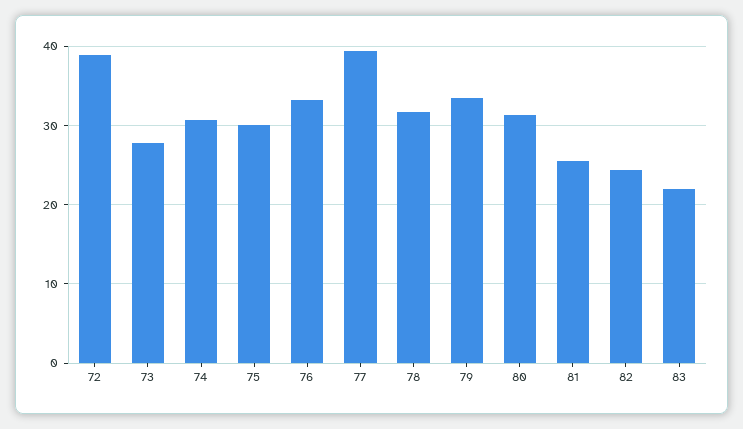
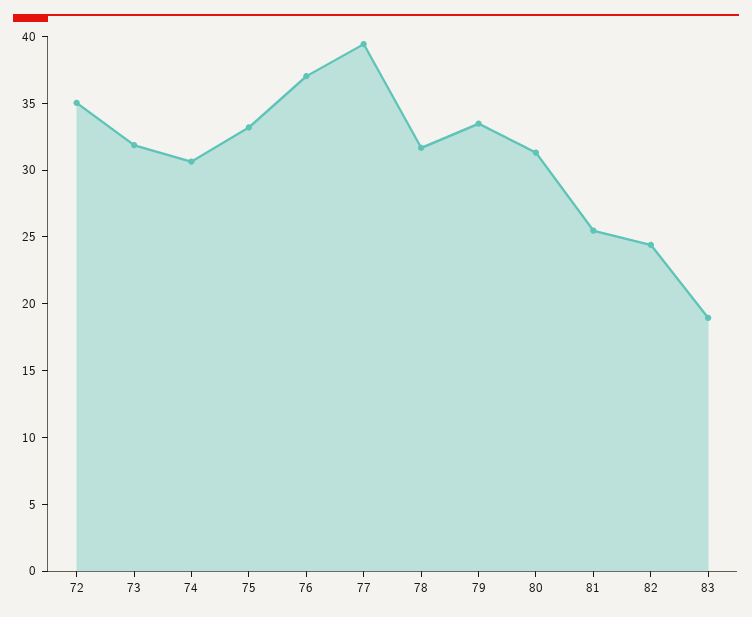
  {
-   "72": 39,
+   "72": 35,
-   "73": 28,
+   "73": 32,
    "74": 31,
-   "75": 30,
+   "75": 33,
-   "76": 33,
+   "76": 37,
    "77": 39,
    "78": 32,
    "79": 33,
    "80": 31,
    "81": 25,
    "82": 24,
-   "83": 22
+   "83": 19
  }

